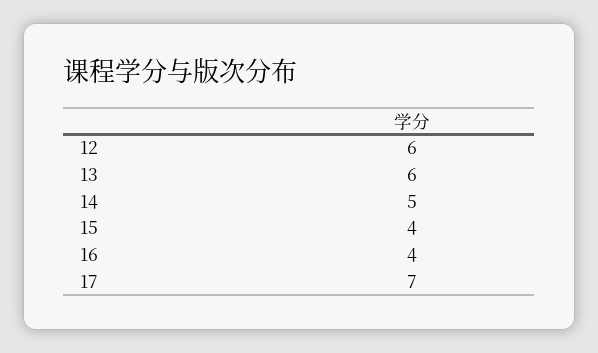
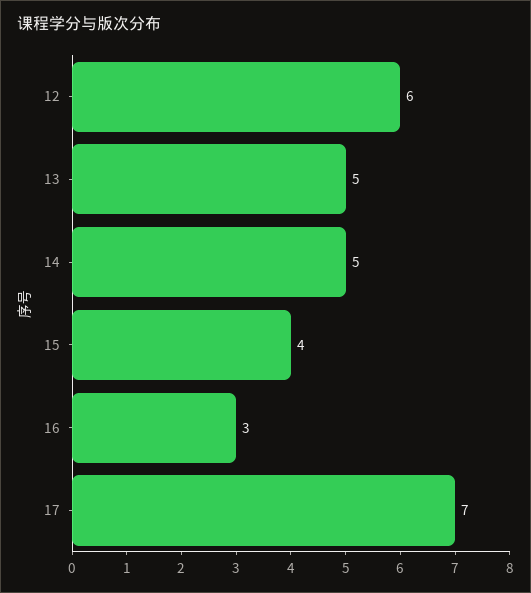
  {
    "12": 6,
-   "13": 6,
+   "13": 5,
    "14": 5,
    "15": 4,
-   "16": 4,
+   "16": 3,
    "17": 7
  }

